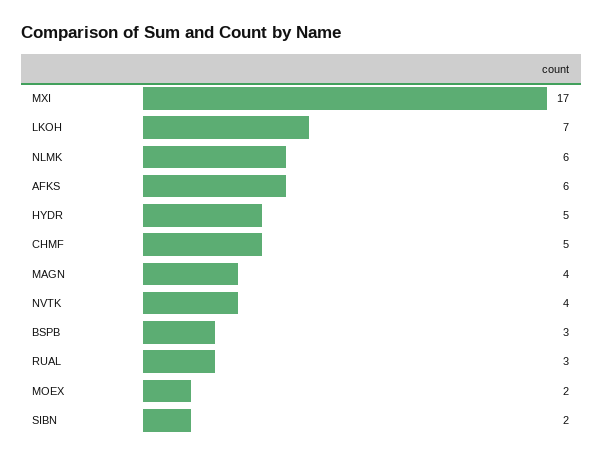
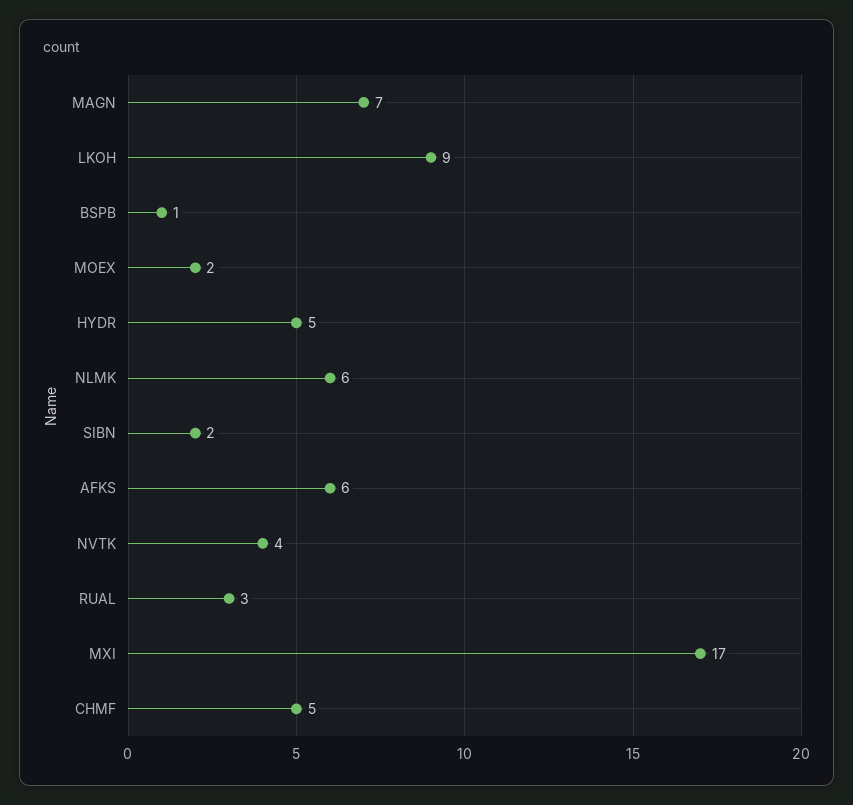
  {
    "MXI": 17,
-   "LKOH": 7,
+   "LKOH": 9,
    "NLMK": 6,
    "AFKS": 6,
    "HYDR": 5,
    "CHMF": 5,
-   "MAGN": 4,
+   "MAGN": 7,
    "NVTK": 4,
-   "BSPB": 3,
+   "BSPB": 1,
    "RUAL": 3,
    "MOEX": 2,
    "SIBN": 2
  }

